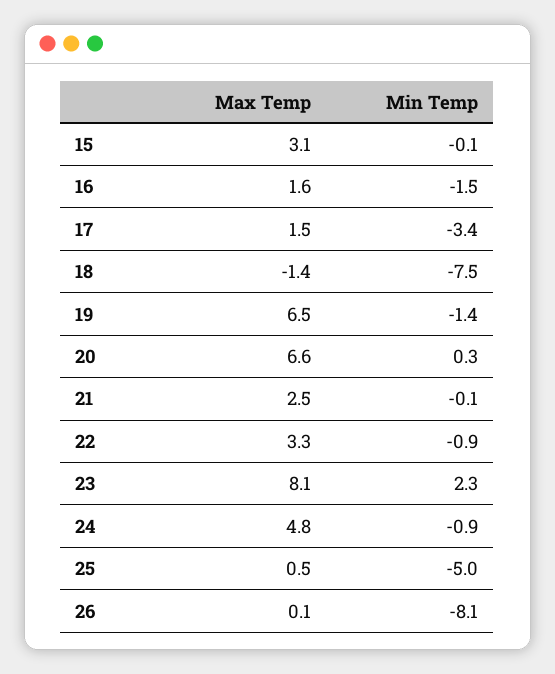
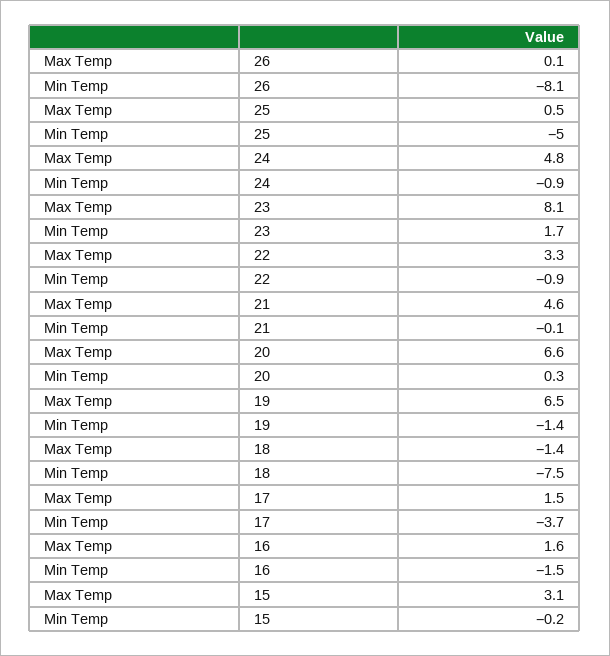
  {
    "Max Temp": {
      "15": 3.1,
      "16": 1.6,
      "17": 1.5,
      "18": -1.4,
      "19": 6.5,
      "20": 6.6,
-     "21": 2.5,
+     "21": 4.6,
      "22": 3.3,
      "23": 8.1,
      "24": 4.8,
      "25": 0.5,
      "26": 0.1
    },
    "Min Temp": {
-     "15": -0.1,
+     "15": -0.2,
      "16": -1.5,
-     "17": -3.4,
+     "17": -3.7,
      "18": -7.5,
      "19": -1.4,
      "20": 0.3,
      "21": -0.1,
      "22": -0.9,
-     "23": 2.3,
+     "23": 1.7,
      "24": -0.9,
      "25": -5,
      "26": -8.1
    }
  }

